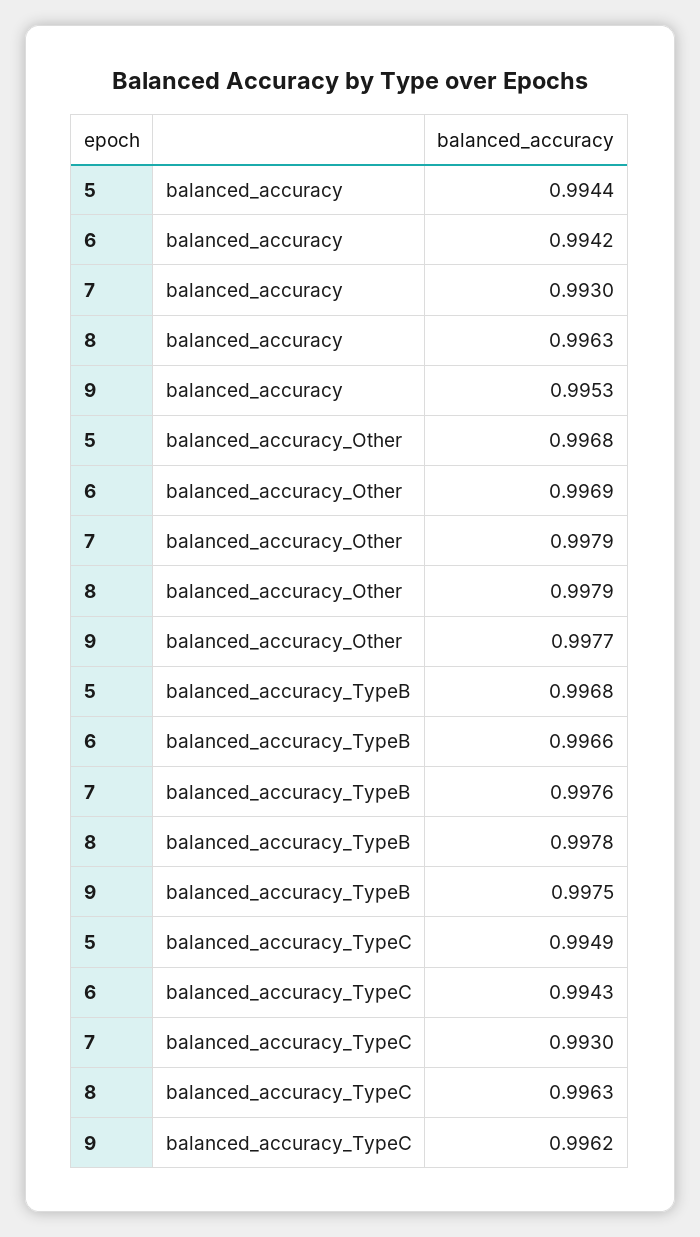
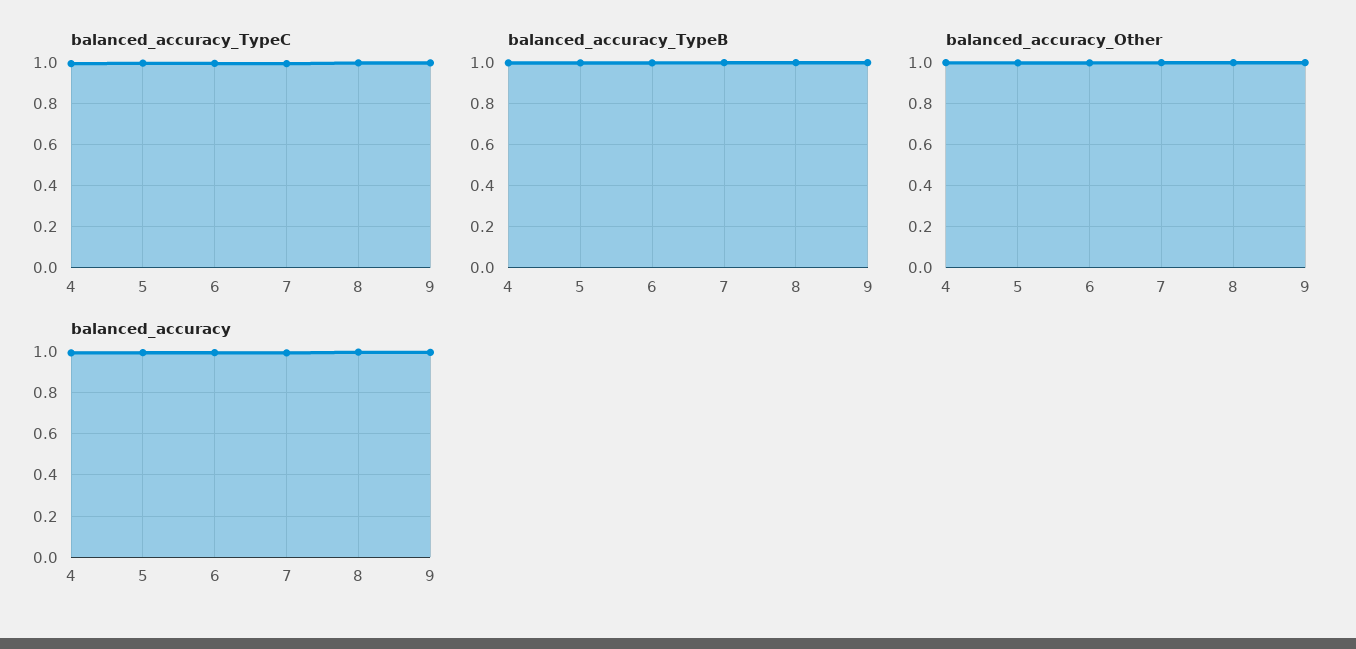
  {
    "balanced_accuracy": {
      "5": 0.9944,
      "6": 0.9942,
      "7": 0.993,
      "8": 0.9963,
-     "9": 0.9953
+     "9": 0.9953,
+     "4": 1
    },
    "balanced_accuracy_Other": {
      "5": 0.9968,
      "6": 0.9969,
      "7": 0.9979,
      "8": 0.9979,
-     "9": 0.9977
+     "9": 0.9977,
+     "4": 1
    },
    "balanced_accuracy_TypeB": {
      "5": 0.9968,
      "6": 0.9966,
      "7": 0.9976,
      "8": 0.9978,
-     "9": 0.9975
+     "9": 0.9975,
+     "4": 1
    },
    "balanced_accuracy_TypeC": {
      "5": 0.9949,
      "6": 0.9943,
      "7": 0.993,
      "8": 0.9963,
-     "9": 0.9962
+     "9": 0.9962,
+     "4": 1
    }
  }

